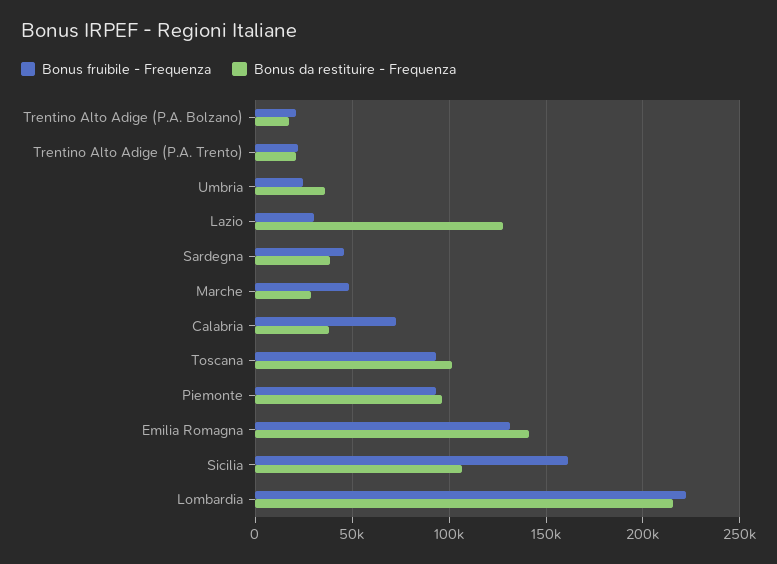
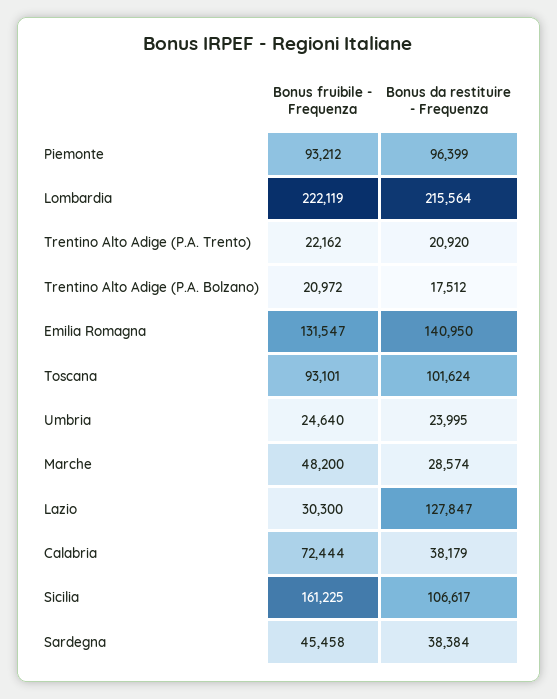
  {
    "Bonus fruibile - Frequenza": {
      "Trentino Alto Adige (P.A. Bolzano)": 20972,
      "Trentino Alto Adige (P.A. Trento)": 22162,
      "Umbria": 24640,
      "Lazio": 30300,
      "Sardegna": 45458,
      "Marche": 48200,
      "Calabria": 72444,
      "Toscana": 93101,
      "Piemonte": 93212,
      "Emilia Romagna": 131547,
      "Sicilia": 161225,
      "Lombardia": 222119
    },
    "Bonus da restituire - Frequenza": {
      "Trentino Alto Adige (P.A. Bolzano)": 17512,
      "Trentino Alto Adige (P.A. Trento)": 20920,
-     "Umbria": 35000,
+     "Umbria": 23995,
      "Lazio": 127847,
      "Sardegna": 38384,
      "Marche": 28574,
      "Calabria": 38179,
      "Toscana": 101624,
      "Piemonte": 96399,
      "Emilia Romagna": 140950,
      "Sicilia": 106617,
      "Lombardia": 215564
    }
  }

